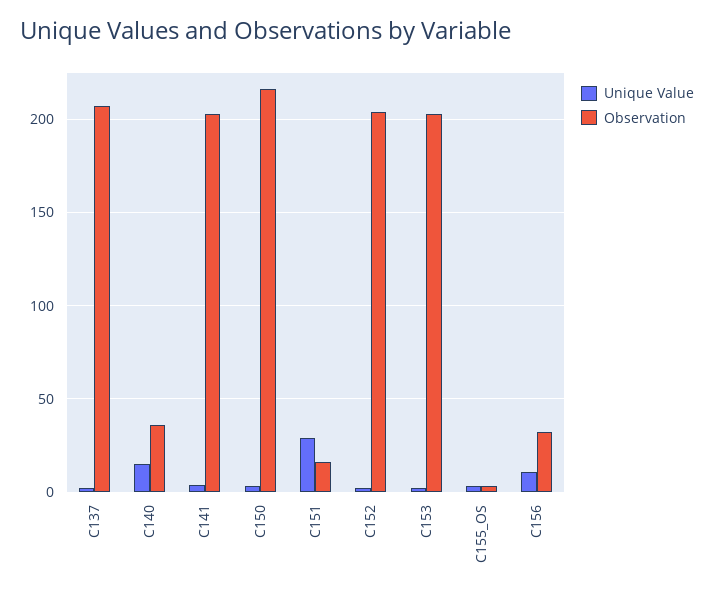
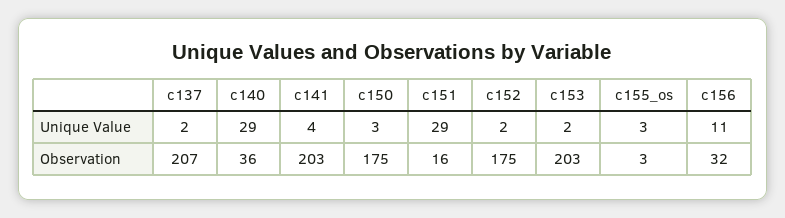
  {
    "Unique Value": {
      "C137": 2,
-     "C140": 15,
+     "C140": 29,
      "C141": 4,
      "C150": 3,
      "C151": 29,
      "C152": 2,
      "C153": 2,
      "C155_OS": 3,
      "C156": 11
    },
    "Observation": {
      "C137": 207,
      "C140": 36,
      "C141": 203,
-     "C150": 215,
+     "C150": 175,
      "C151": 16,
-     "C152": 205,
+     "C152": 175,
      "C153": 203,
      "C155_OS": 3,
      "C156": 32
    }
  }

